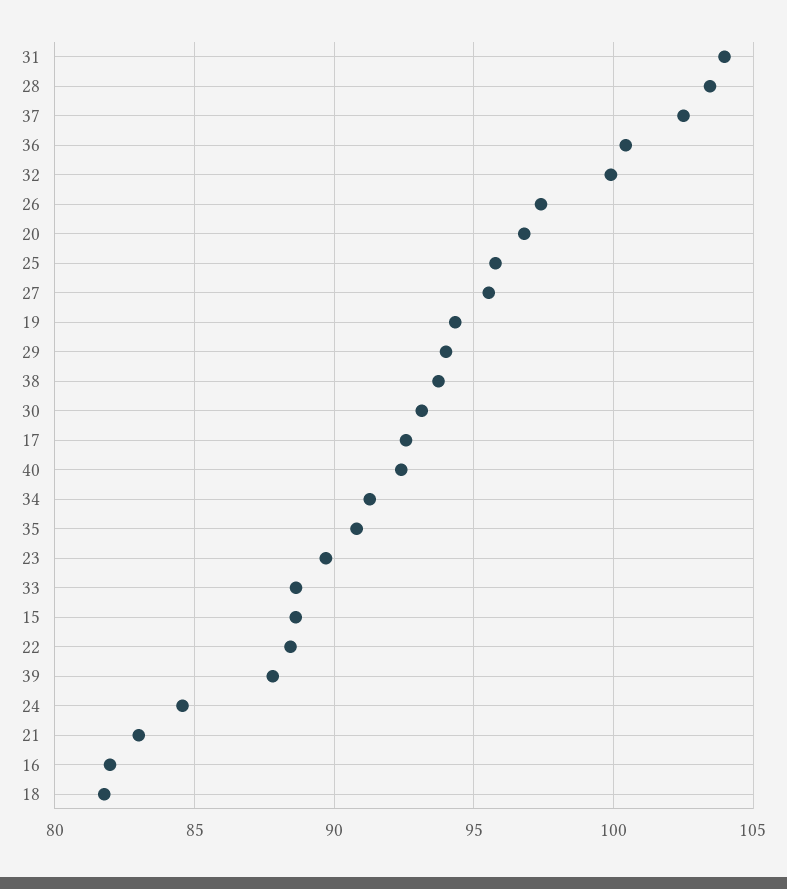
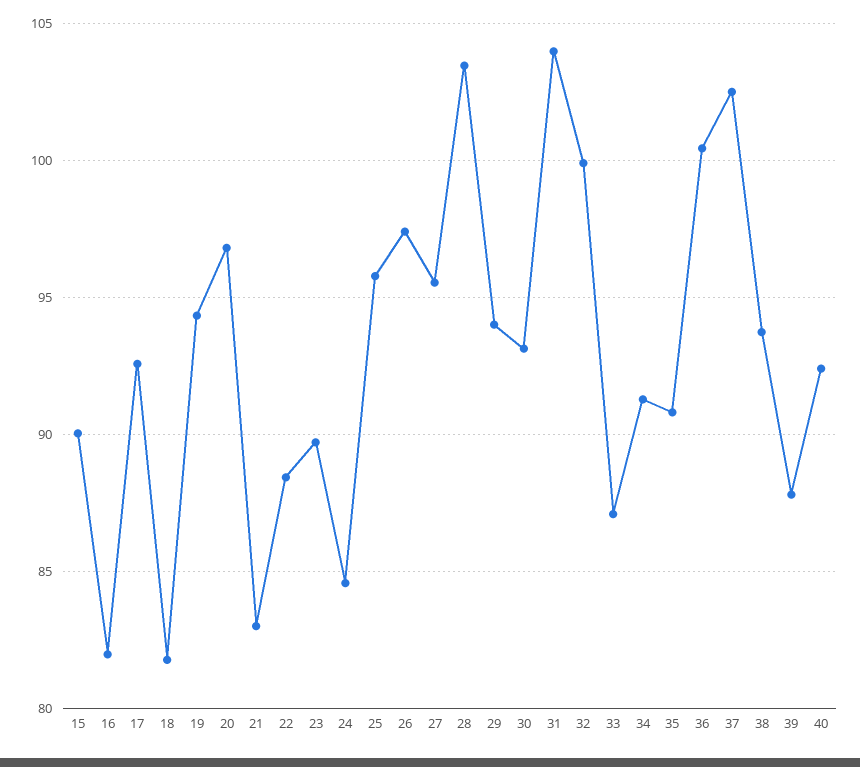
  {
    "31": 104,
    "28": 103.5,
    "37": 102.5,
    "36": 100.5,
    "32": 100,
    "26": 97.5,
    "20": 97,
    "25": 96,
    "27": 95.5,
    "19": 94.5,
    "29": 94,
    "38": 93.5,
    "30": 93,
    "17": 92.5,
    "40": 92.5,
    "34": 91.5,
    "35": 91,
    "23": 89.5,
-   "33": 88.5,
+   "33": 87,
-   "15": 88.5,
+   "15": 90,
    "22": 88.5,
    "39": 88,
    "24": 84.5,
    "21": 83,
    "16": 82,
    "18": 82
  }

